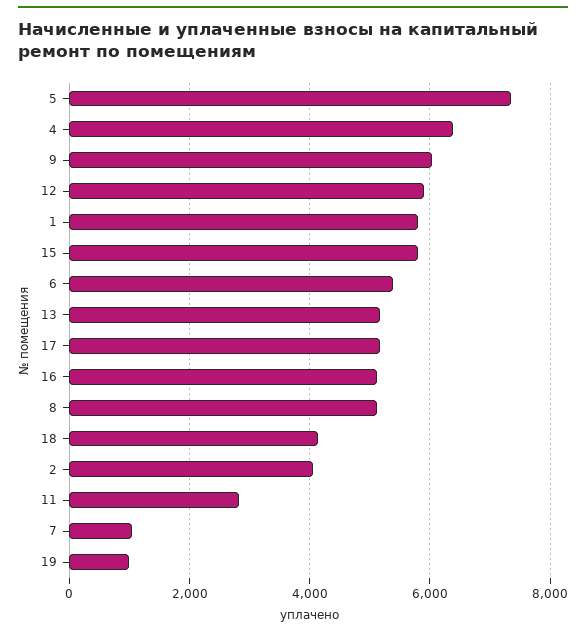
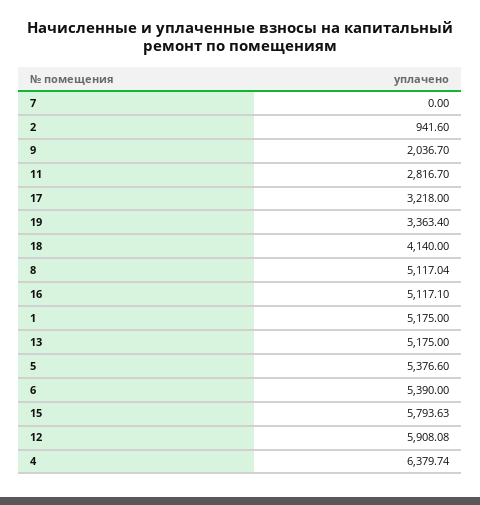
  {
-   "5": 7400,
+   "5": 5376.6,
    "4": 6379.74,
-   "9": 6000,
+   "9": 2036.7,
    "12": 5908.08,
-   "1": 5800,
+   "1": 5175,
    "15": 5793.63,
    "6": 5390,
    "13": 5175,
-   "17": 5200,
+   "17": 3218,
    "16": 5117.1,
    "8": 5117.04,
    "18": 4140,
-   "2": 4000,
+   "2": 941.6,
    "11": 2816.7,
-   "7": 1000,
+   "7": 0,
-   "19": 1000
+   "19": 3363.4
  }

